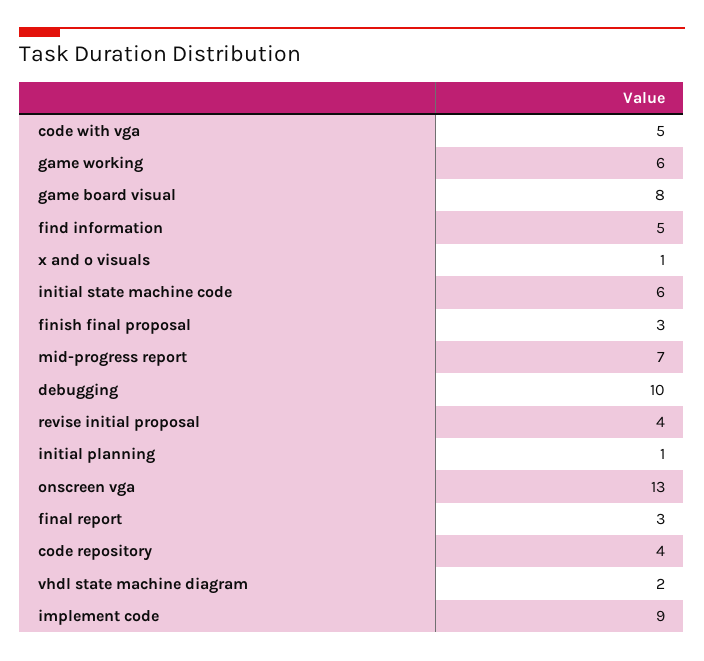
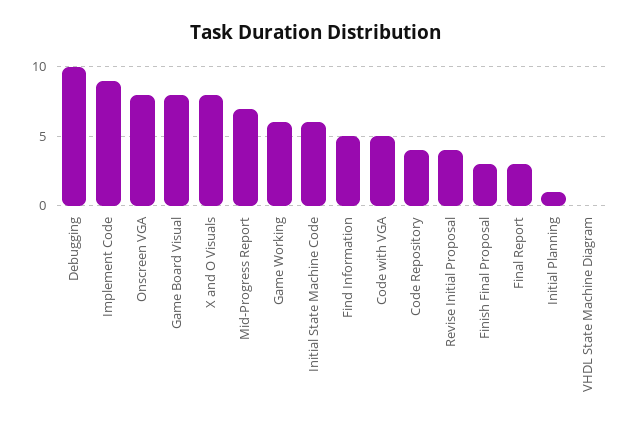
  {
    "code with vga": 5,
    "game working": 6,
    "game board visual": 8,
    "find information": 5,
-   "x and o visuals": 1,
+   "x and o visuals": 8,
    "initial state machine code": 6,
    "finish final proposal": 3,
    "mid-progress report": 7,
    "debugging": 10,
    "revise initial proposal": 4,
    "initial planning": 1,
-   "onscreen vga": 13,
+   "onscreen vga": 8,
    "final report": 3,
    "code repository": 4,
-   "vhdl state machine diagram": 2,
+   "vhdl state machine diagram": 0,
    "implement code": 9
  }

